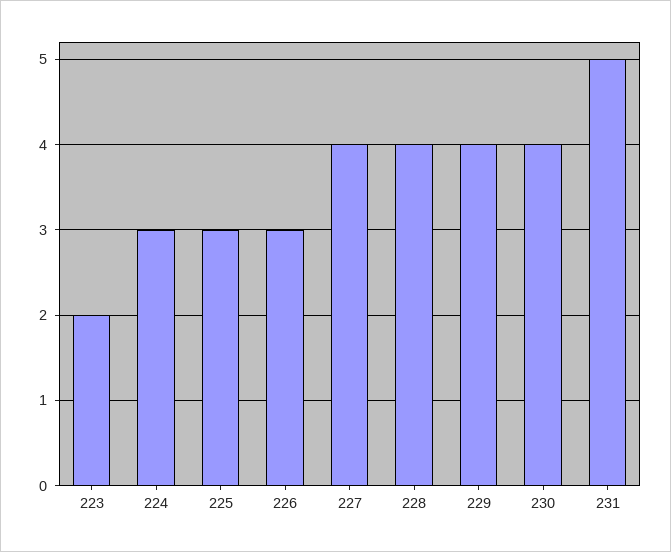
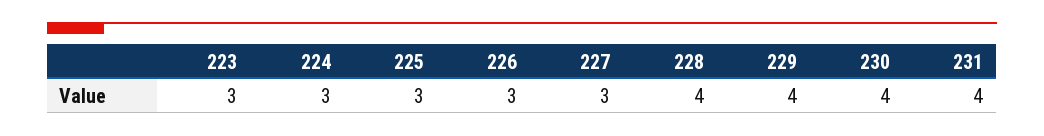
  {
-   "223": 2,
+   "223": 3,
    "224": 3,
    "225": 3,
    "226": 3,
-   "227": 4,
+   "227": 3,
    "228": 4,
    "229": 4,
    "230": 4,
-   "231": 5
+   "231": 4
  }

